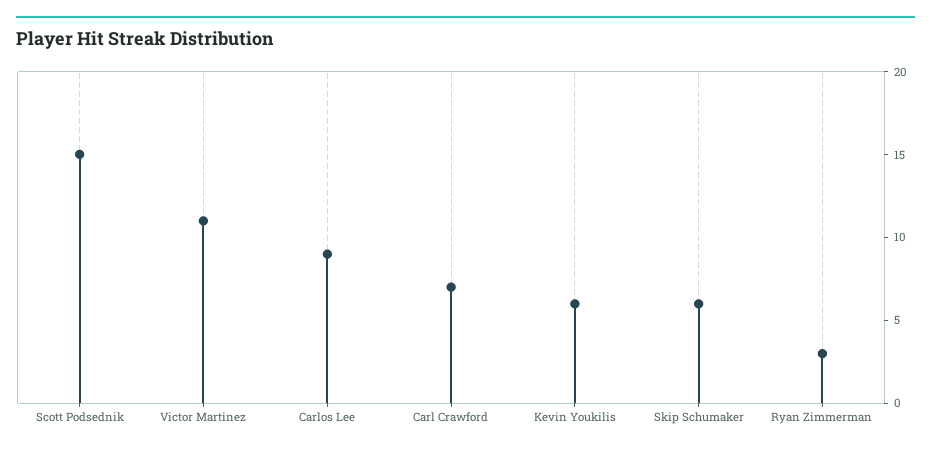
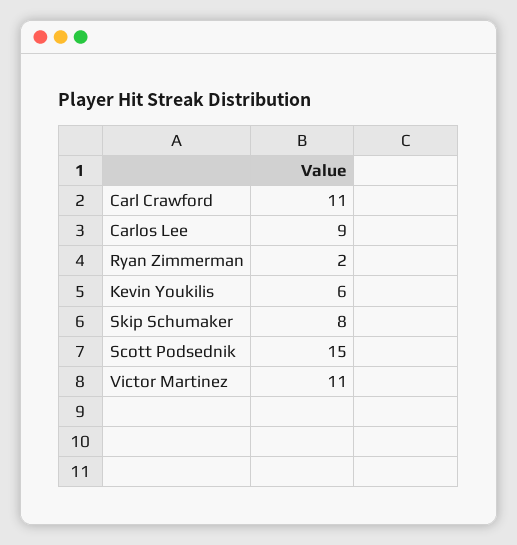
  {
    "Scott Podsednik": 15,
    "Victor Martinez": 11,
    "Carlos Lee": 9,
-   "Carl Crawford": 7,
+   "Carl Crawford": 11,
    "Kevin Youkilis": 6,
-   "Skip Schumaker": 6,
+   "Skip Schumaker": 8,
-   "Ryan Zimmerman": 3
+   "Ryan Zimmerman": 2
  }

